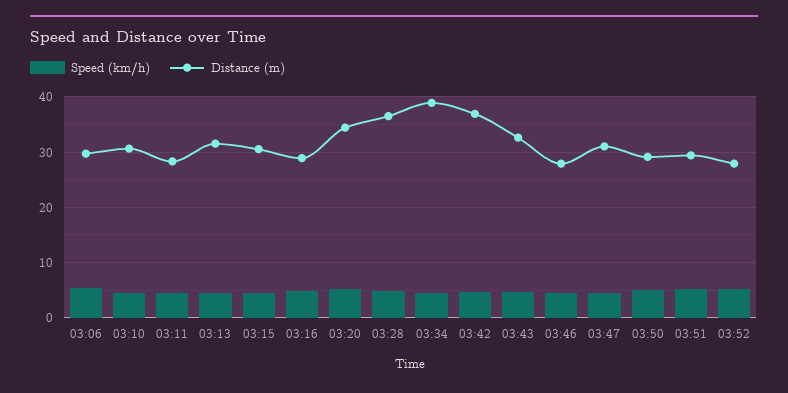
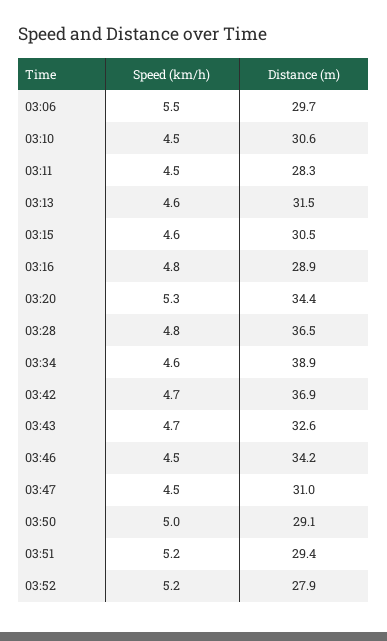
  {
    "Speed (km/h)": {
      "03:06": 5.5,
      "03:10": 4.5,
      "03:11": 4.5,
      "03:13": 4.6,
      "03:15": 4.6,
      "03:16": 4.8,
      "03:20": 5.3,
      "03:28": 4.8,
      "03:34": 4.6,
      "03:42": 4.7,
      "03:43": 4.7,
      "03:46": 4.5,
      "03:47": 4.5,
      "03:50": 5,
      "03:51": 5.2,
      "03:52": 5.2
    },
    "Distance (m)": {
      "03:06": 29.7,
      "03:10": 30.6,
      "03:11": 28.3,
      "03:13": 31.5,
      "03:15": 30.5,
      "03:16": 28.9,
      "03:20": 34.4,
      "03:28": 36.5,
      "03:34": 38.9,
      "03:42": 36.9,
      "03:43": 32.6,
-     "03:46": 28,
+     "03:46": 34.2,
      "03:47": 31,
      "03:50": 29.1,
      "03:51": 29.4,
      "03:52": 27.9
    }
  }

